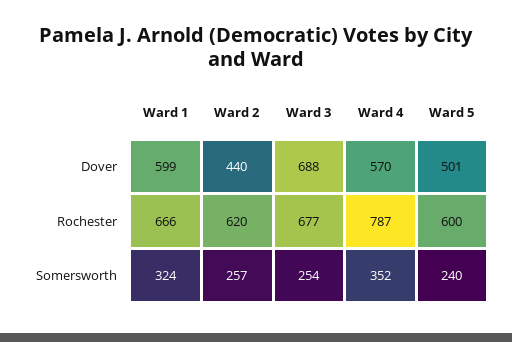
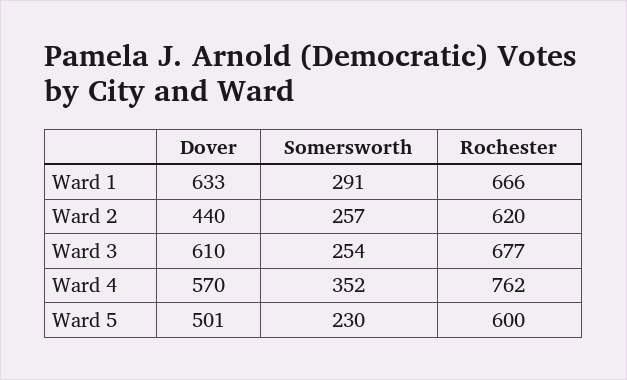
  {
    "Ward 1": {
-     "Dover": 599,
+     "Dover": 633,
      "Rochester": 666,
-     "Somersworth": 324
+     "Somersworth": 291
    },
    "Ward 2": {
      "Dover": 440,
      "Rochester": 620,
      "Somersworth": 257
    },
    "Ward 3": {
-     "Dover": 688,
+     "Dover": 610,
      "Rochester": 677,
      "Somersworth": 254
    },
    "Ward 4": {
      "Dover": 570,
-     "Rochester": 787,
+     "Rochester": 762,
      "Somersworth": 352
    },
    "Ward 5": {
      "Dover": 501,
      "Rochester": 600,
-     "Somersworth": 240
+     "Somersworth": 230
    }
  }

